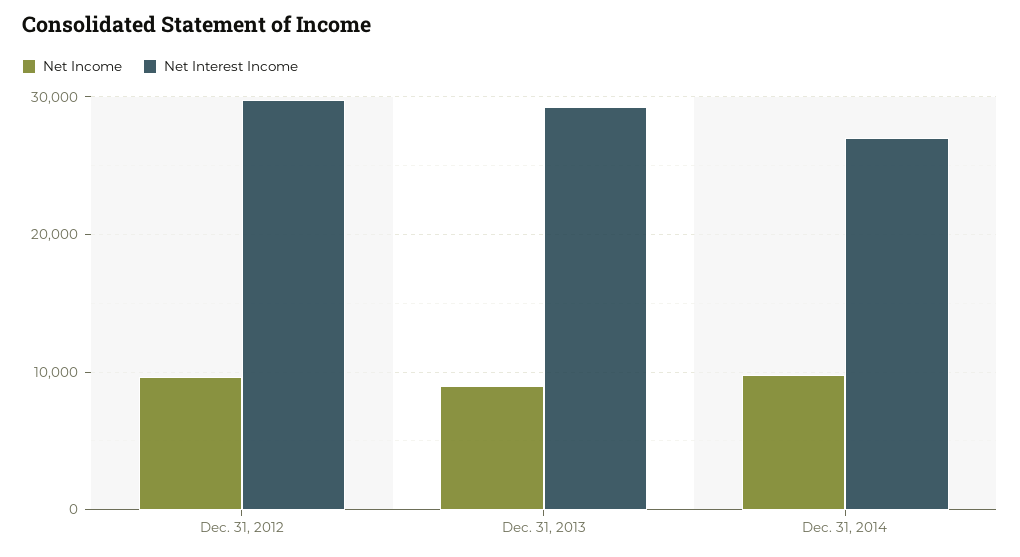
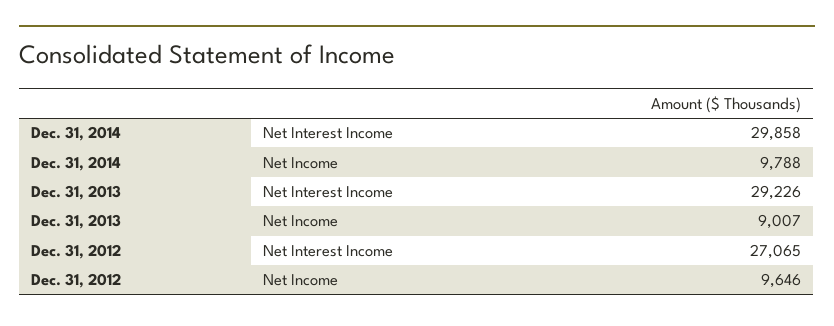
  {
    "Net Income": {
      "Dec. 31, 2012": 9646,
      "Dec. 31, 2013": 9007,
      "Dec. 31, 2014": 9788
    },
    "Net Interest Income": {
-     "Dec. 31, 2012": 30000,
+     "Dec. 31, 2012": 27065,
      "Dec. 31, 2013": 29226,
-     "Dec. 31, 2014": 27000
+     "Dec. 31, 2014": 29858
    }
  }

